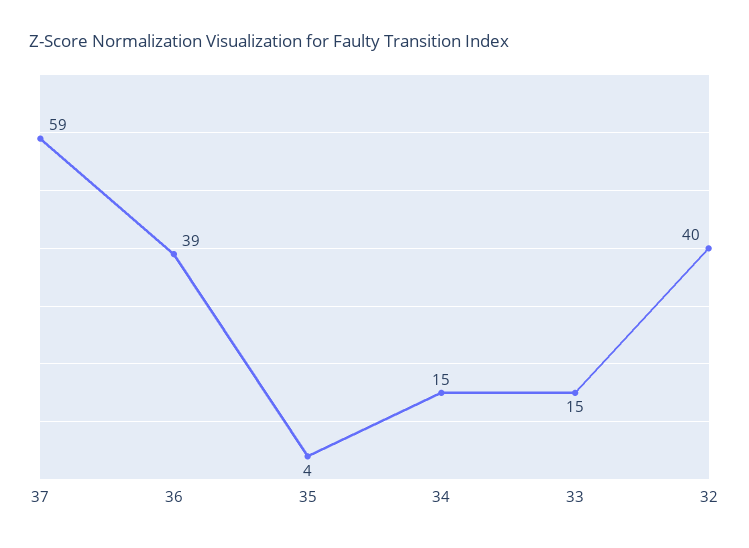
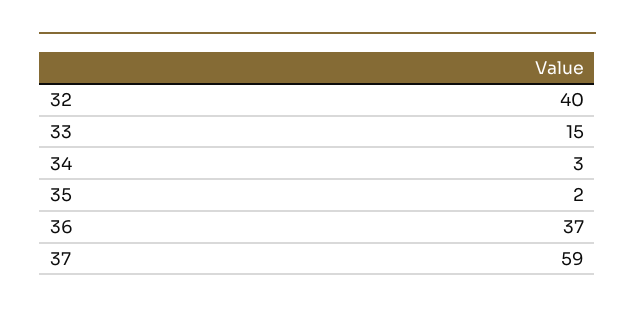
  {
    "37": 59,
-   "36": 39,
+   "36": 37,
-   "35": 4,
+   "35": 2,
-   "34": 15,
+   "34": 3,
    "33": 15,
    "32": 40
  }

